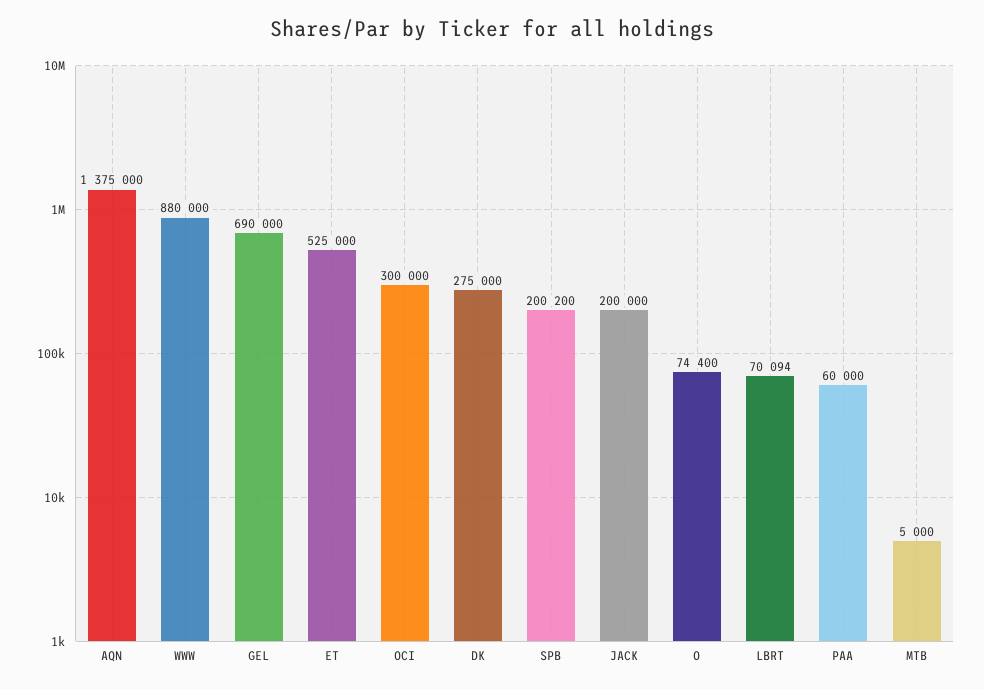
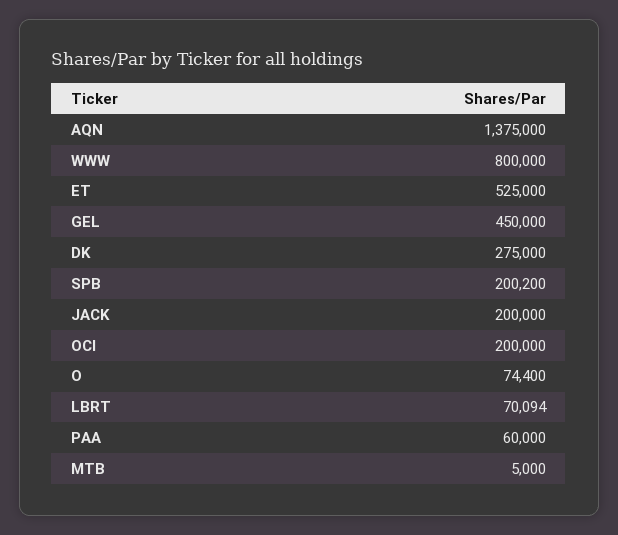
  {
    "AQN": 1375000,
-   "WWW": 880000,
+   "WWW": 800000,
-   "GEL": 690000,
+   "GEL": 450000,
    "ET": 525000,
-   "OCI": 300000,
+   "OCI": 200000,
    "DK": 275000,
    "SPB": 200200,
    "JACK": 200000,
    "O": 74400,
    "LBRT": 70094,
    "PAA": 60000,
    "MTB": 5000
  }

